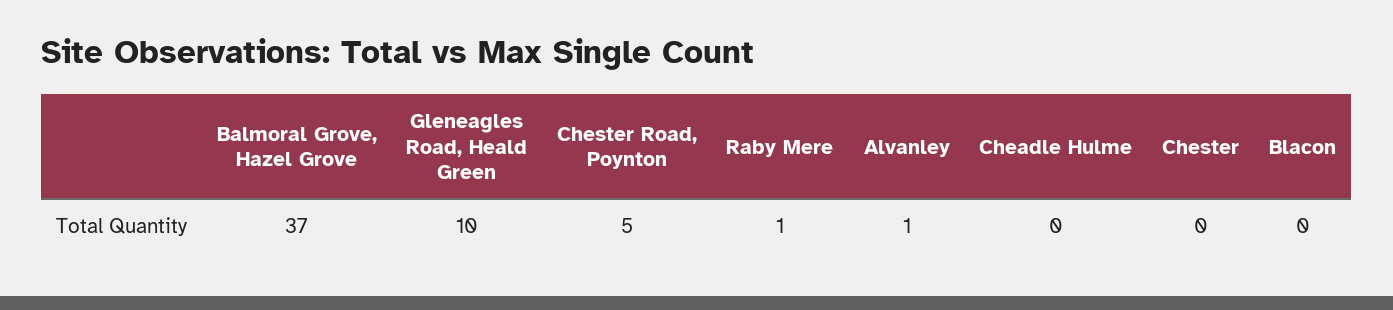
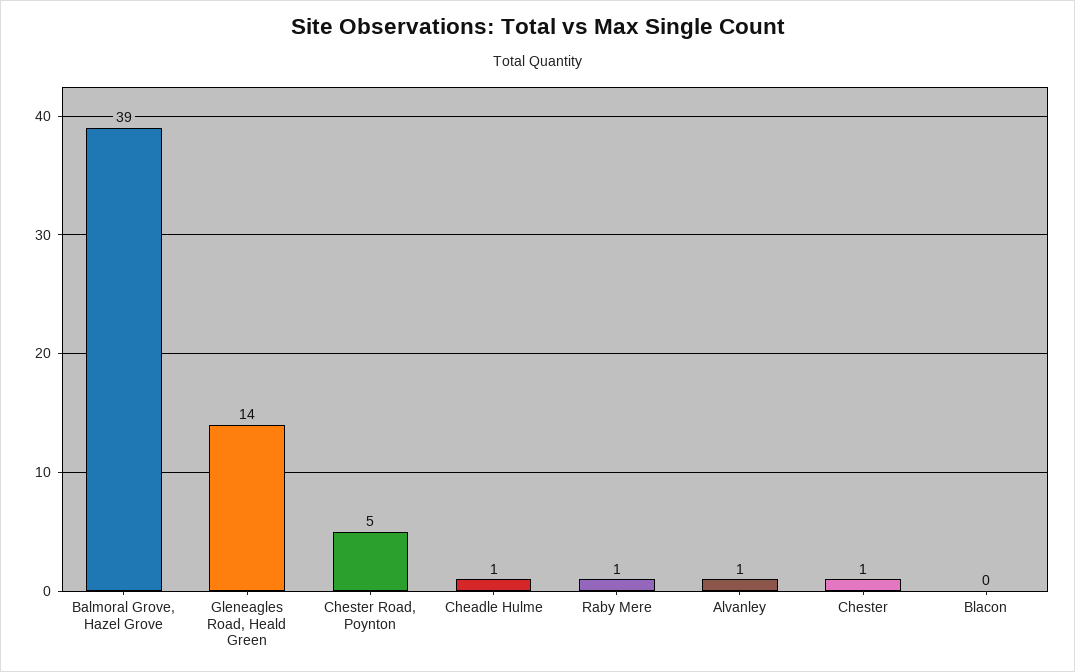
  {
-   "Balmoral Grove, Hazel Grove": 37,
+   "Balmoral Grove, Hazel Grove": 39,
-   "Gleneagles Road, Heald Green": 10,
+   "Gleneagles Road, Heald Green": 14,
    "Chester Road, Poynton": 5,
    "Raby Mere": 1,
    "Alvanley": 1,
-   "Cheadle Hulme": 0,
+   "Cheadle Hulme": 1,
-   "Chester": 0,
+   "Chester": 1,
    "Blacon": 0
  }

